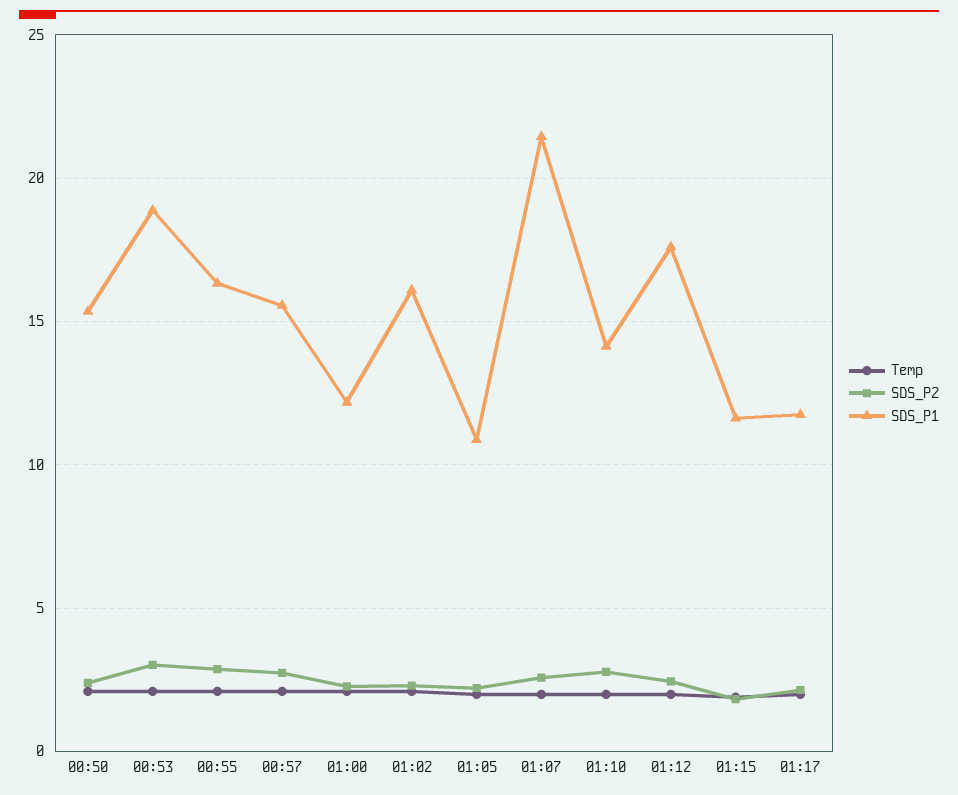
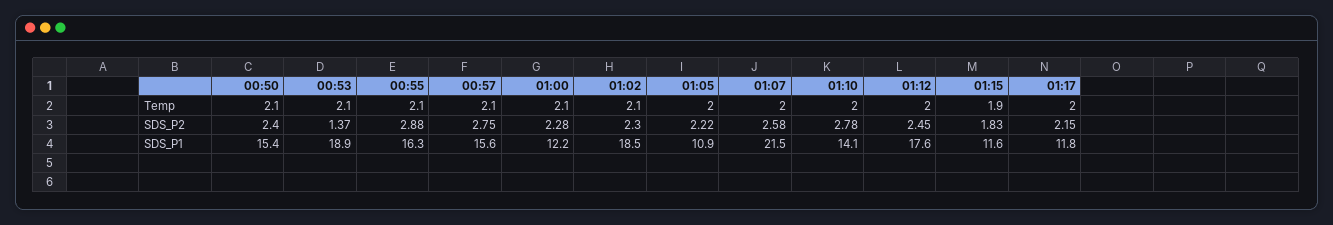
  {
    "Temp": {
      "00:50": 2.1,
      "00:53": 2.1,
      "00:55": 2.1,
      "00:57": 2.1,
      "01:00": 2.1,
      "01:02": 2.1,
      "01:05": 2,
      "01:07": 2,
      "01:10": 2,
      "01:12": 2,
      "01:15": 1.9,
      "01:17": 2
    },
    "SDS_P2": {
      "00:50": 2.4,
-     "00:53": 3,
+     "00:53": 1.37,
      "00:55": 2.88,
      "00:57": 2.75,
      "01:00": 2.28,
      "01:02": 2.3,
      "01:05": 2.22,
      "01:07": 2.58,
      "01:10": 2.78,
      "01:12": 2.45,
      "01:15": 1.83,
      "01:17": 2.15
    },
    "SDS_P1": {
      "00:50": 15.4,
      "00:53": 18.9,
      "00:55": 16.3,
      "00:57": 15.6,
      "01:00": 12.2,
-     "01:02": 16,
+     "01:02": 18.5,
      "01:05": 10.9,
      "01:07": 21.5,
      "01:10": 14.1,
      "01:12": 17.6,
      "01:15": 11.6,
      "01:17": 11.8
    }
  }

